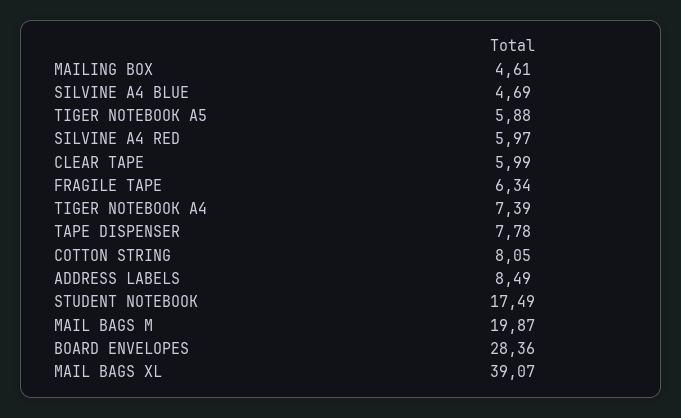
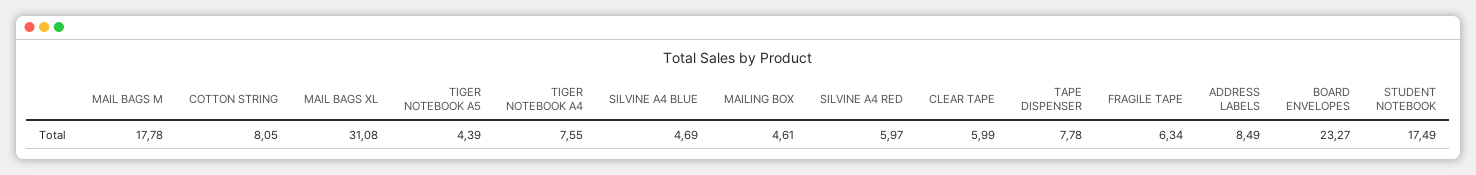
  {
    "MAILING BOX": 4.61,
    "SILVINE A4 BLUE": 4.69,
-   "TIGER NOTEBOOK A5": 5.88,
+   "TIGER NOTEBOOK A5": 4.39,
    "SILVINE A4 RED": 5.97,
    "CLEAR TAPE": 5.99,
    "FRAGILE TAPE": 6.34,
-   "TIGER NOTEBOOK A4": 7.39,
+   "TIGER NOTEBOOK A4": 7.55,
    "TAPE DISPENSER": 7.78,
    "COTTON STRING": 8.05,
    "ADDRESS LABELS": 8.49,
    "STUDENT NOTEBOOK": 17.49,
-   "MAIL BAGS M": 19.87,
+   "MAIL BAGS M": 17.78,
-   "BOARD ENVELOPES": 28.36,
+   "BOARD ENVELOPES": 23.27,
-   "MAIL BAGS XL": 39.07
+   "MAIL BAGS XL": 31.08
  }

